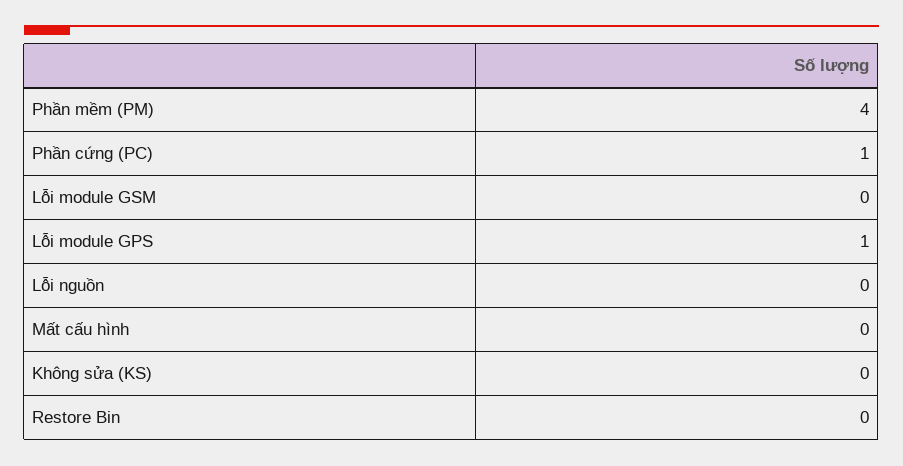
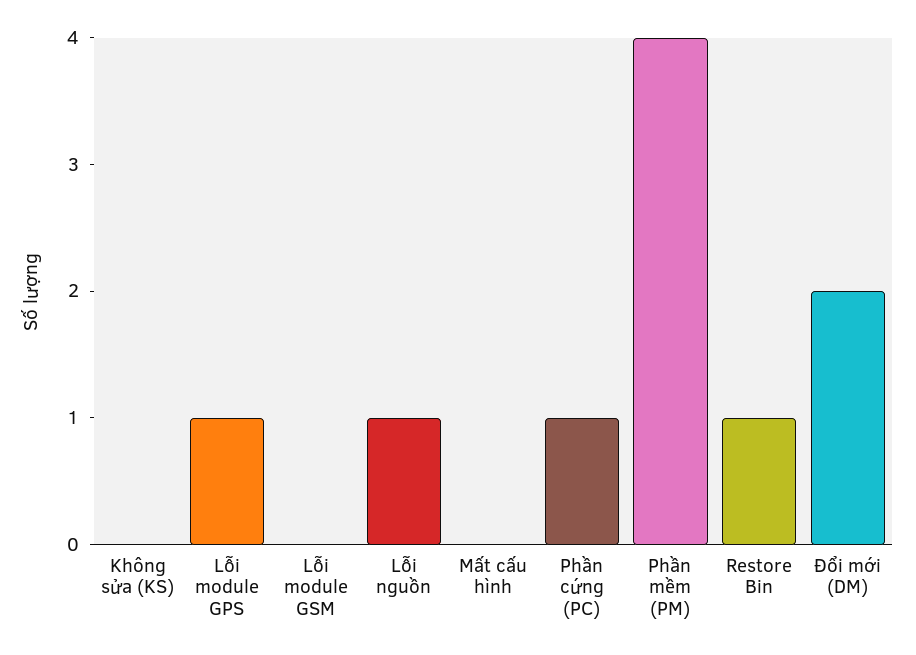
  {
    "Phần mềm (PM)": 4,
    "Phần cứng (PC)": 1,
    "Lỗi module GSM": 0,
    "Lỗi module GPS": 1,
-   "Lỗi nguồn": 0,
+   "Lỗi nguồn": 1,
    "Mất cấu hình": 0,
    "Không sửa (KS)": 0,
-   "Restore Bin": 0
+   "Restore Bin": 1,
+   "Đổi mới (DM)": 2
  }

